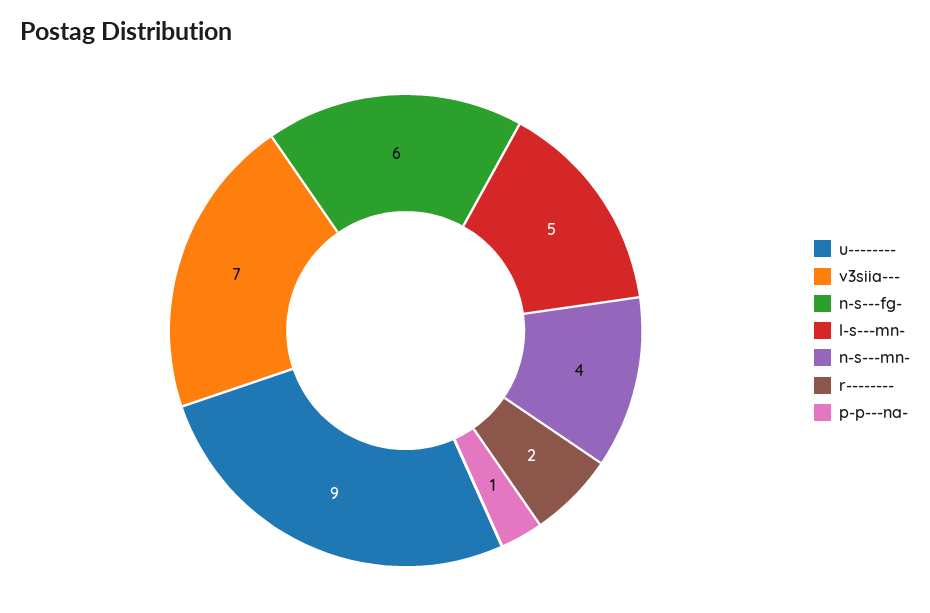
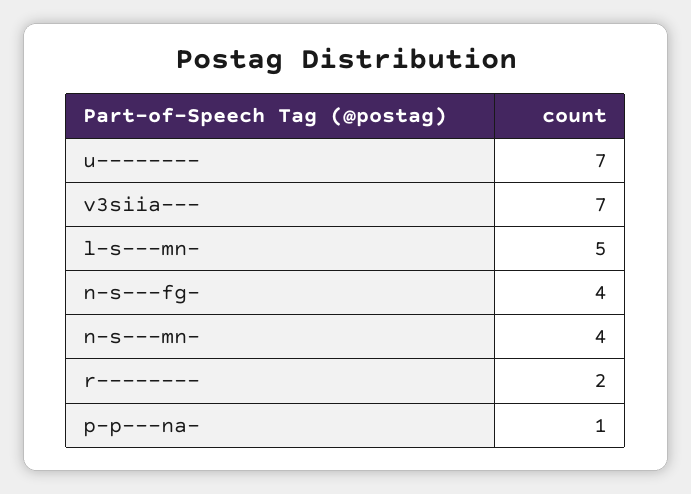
  {
-   "u--------": 9,
+   "u--------": 7,
    "v3siia---": 7,
-   "n-s---fg-": 6,
+   "n-s---fg-": 4,
    "l-s---mn-": 5,
    "n-s---mn-": 4,
    "r--------": 2,
    "p-p---na-": 1
  }

